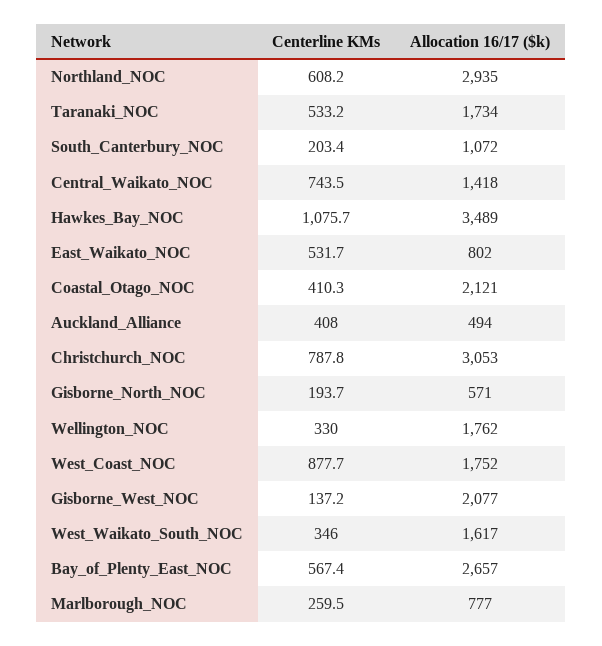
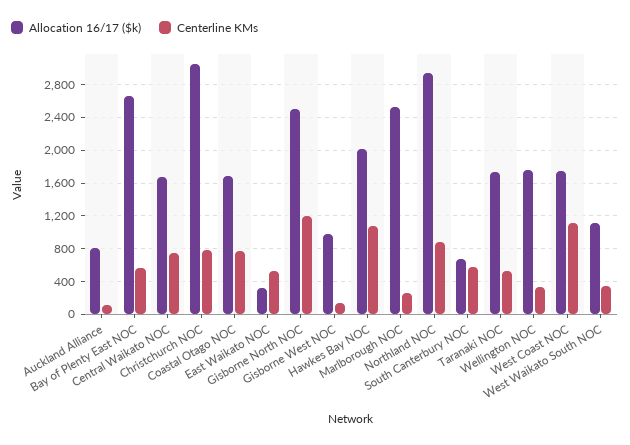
  {
    "Centerline KMs": {
-     "Northland_NOC": 608.2,
+     "Northland_NOC": 900,
      "Taranaki_NOC": 533.2,
-     "South_Canterbury_NOC": 203.4,
+     "South_Canterbury_NOC": 600,
      "Central_Waikato_NOC": 743.5,
      "Hawkes_Bay_NOC": 1075.7,
      "East_Waikato_NOC": 531.7,
-     "Coastal_Otago_NOC": 410.3,
+     "Coastal_Otago_NOC": 800,
-     "Auckland_Alliance": 408,
+     "Auckland_Alliance": 100,
      "Christchurch_NOC": 787.8,
-     "Gisborne_North_NOC": 193.7,
+     "Gisborne_North_NOC": 1200,
      "Wellington_NOC": 330,
-     "West_Coast_NOC": 877.7,
+     "West_Coast_NOC": 1100,
      "Gisborne_West_NOC": 137.2,
      "West_Waikato_South_NOC": 346,
      "Bay_of_Plenty_East_NOC": 567.4,
      "Marlborough_NOC": 259.5
    },
    "Allocation 16/17 ($k)": {
      "Northland_NOC": 2935,
      "Taranaki_NOC": 1734,
-     "South_Canterbury_NOC": 1072,
+     "South_Canterbury_NOC": 700,
-     "Central_Waikato_NOC": 1418,
+     "Central_Waikato_NOC": 1700,
-     "Hawkes_Bay_NOC": 3489,
+     "Hawkes_Bay_NOC": 2000,
-     "East_Waikato_NOC": 802,
+     "East_Waikato_NOC": 300,
-     "Coastal_Otago_NOC": 2121,
+     "Coastal_Otago_NOC": 1700,
-     "Auckland_Alliance": 494,
+     "Auckland_Alliance": 800,
      "Christchurch_NOC": 3053,
-     "Gisborne_North_NOC": 571,
+     "Gisborne_North_NOC": 2500,
      "Wellington_NOC": 1762,
      "West_Coast_NOC": 1752,
-     "Gisborne_West_NOC": 2077,
+     "Gisborne_West_NOC": 1000,
-     "West_Waikato_South_NOC": 1617,
+     "West_Waikato_South_NOC": 1100,
      "Bay_of_Plenty_East_NOC": 2657,
-     "Marlborough_NOC": 777
+     "Marlborough_NOC": 2500
    }
  }

